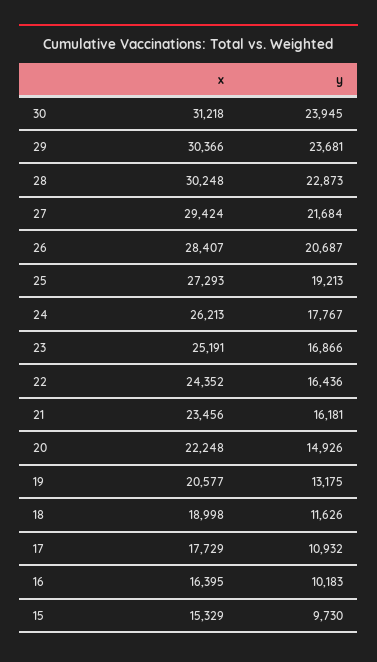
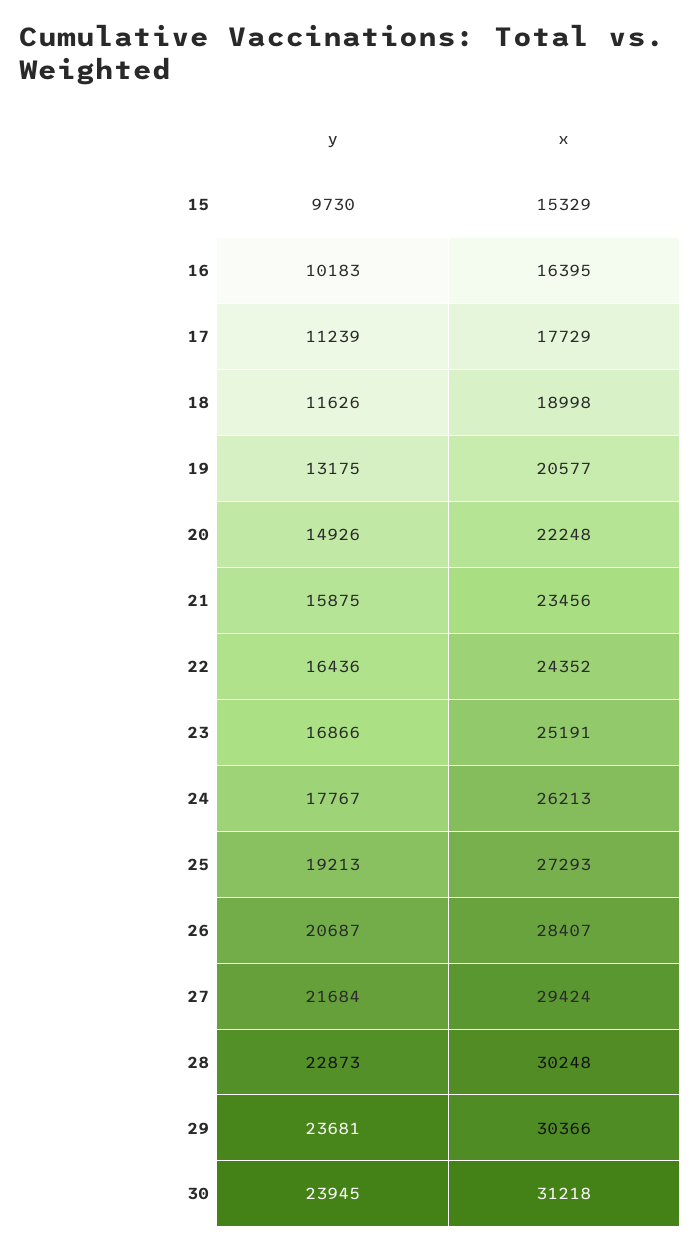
  {
    "x": {
      "30": 31218,
      "29": 30366,
      "28": 30248,
      "27": 29424,
      "26": 28407,
      "25": 27293,
      "24": 26213,
      "23": 25191,
      "22": 24352,
      "21": 23456,
      "20": 22248,
      "19": 20577,
      "18": 18998,
      "17": 17729,
      "16": 16395,
      "15": 15329
    },
    "y": {
      "30": 23945,
      "29": 23681,
      "28": 22873,
      "27": 21684,
      "26": 20687,
      "25": 19213,
      "24": 17767,
      "23": 16866,
      "22": 16436,
-     "21": 16181,
+     "21": 15875,
      "20": 14926,
      "19": 13175,
      "18": 11626,
-     "17": 10932,
+     "17": 11239,
      "16": 10183,
      "15": 9730
    }
  }

